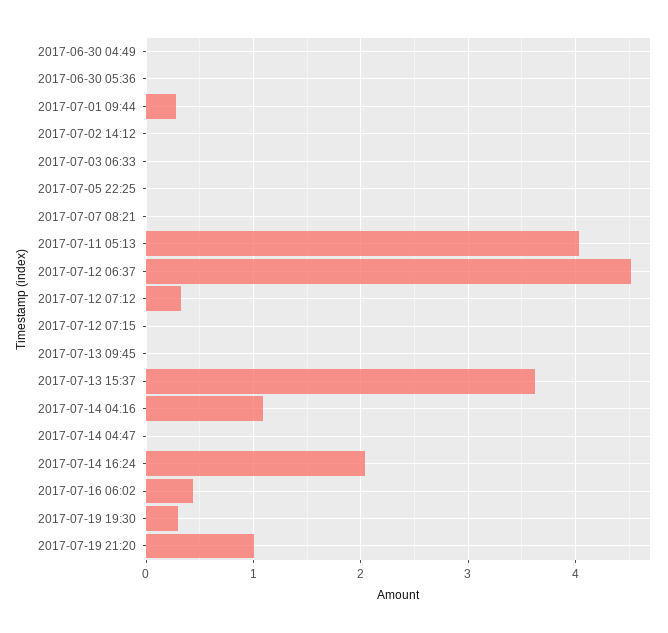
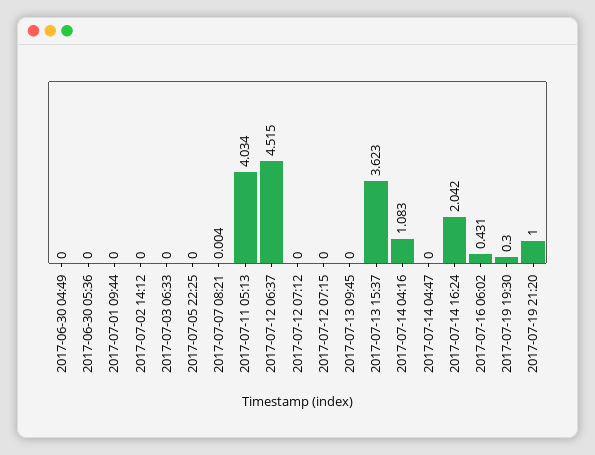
  {
    "2017-06-30 04:49": 0,
    "2017-06-30 05:36": 0,
-   "2017-07-01 09:44": 0.3,
+   "2017-07-01 09:44": 0,
    "2017-07-02 14:12": 0,
    "2017-07-03 06:33": 0,
    "2017-07-05 22:25": 0,
    "2017-07-07 08:21": 0.004,
    "2017-07-11 05:13": 4.034,
    "2017-07-12 06:37": 4.515,
-   "2017-07-12 07:12": 0.3,
+   "2017-07-12 07:12": 0,
    "2017-07-12 07:15": 0,
    "2017-07-13 09:45": 0,
    "2017-07-13 15:37": 3.623,
    "2017-07-14 04:16": 1.083,
    "2017-07-14 04:47": 0,
    "2017-07-14 16:24": 2.042,
    "2017-07-16 06:02": 0.431,
    "2017-07-19 19:30": 0.3,
    "2017-07-19 21:20": 1
  }

